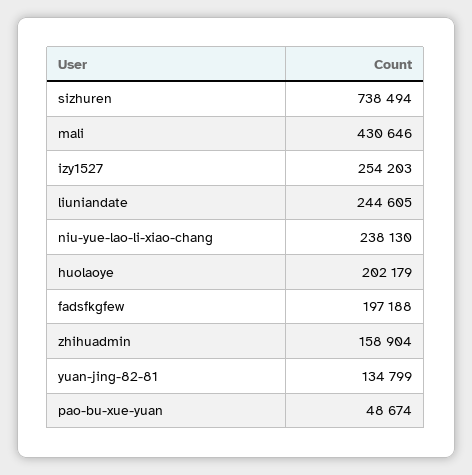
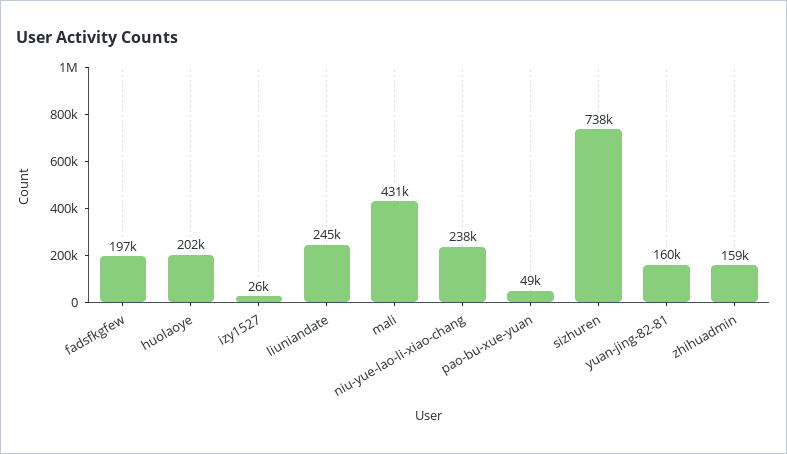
  {
    "sizhuren": 738494,
    "mali": 430646,
-   "izy1527": 254203,
+   "izy1527": 26000,
    "liuniandate": 244605,
    "niu-yue-lao-li-xiao-chang": 238130,
    "huolaoye": 202179,
    "fadsfkgfew": 197188,
    "zhihuadmin": 158904,
-   "yuan-jing-82-81": 134799,
+   "yuan-jing-82-81": 160000,
    "pao-bu-xue-yuan": 48674
  }

